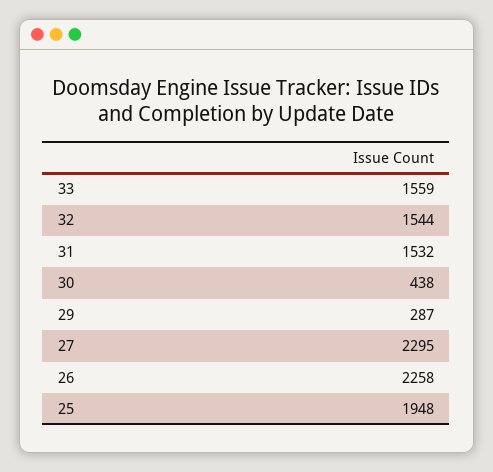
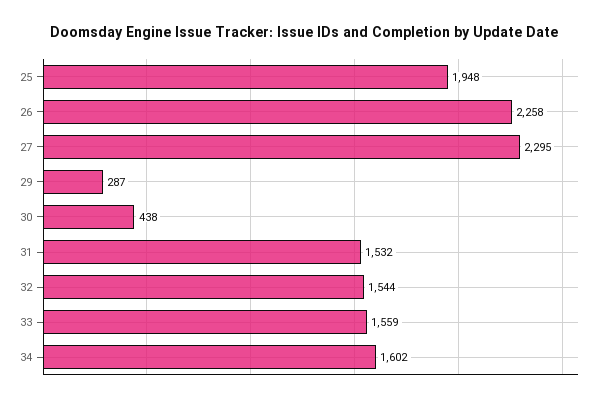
  {
    "33": 1559,
    "32": 1544,
    "31": 1532,
    "30": 438,
    "29": 287,
    "27": 2295,
    "26": 2258,
-   "25": 1948
+   "25": 1948,
+   "34": 1602
  }

